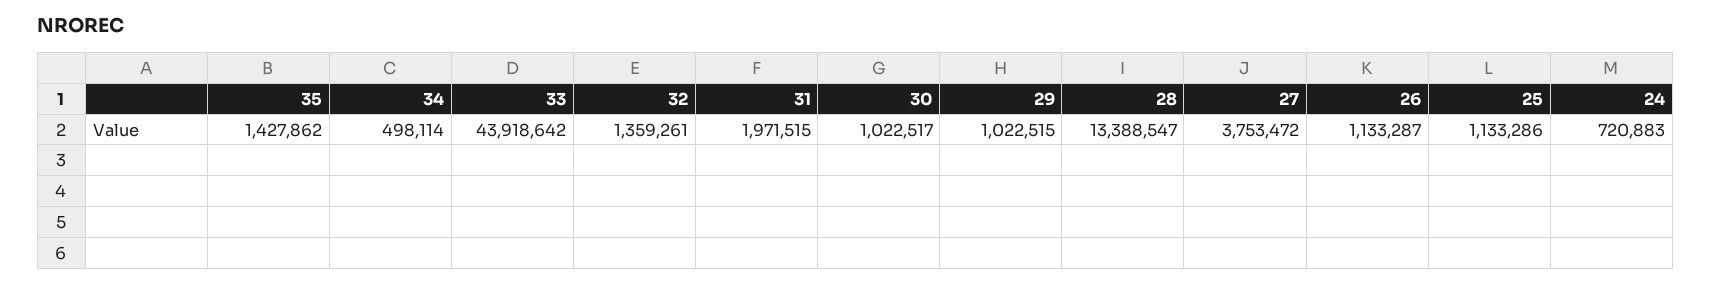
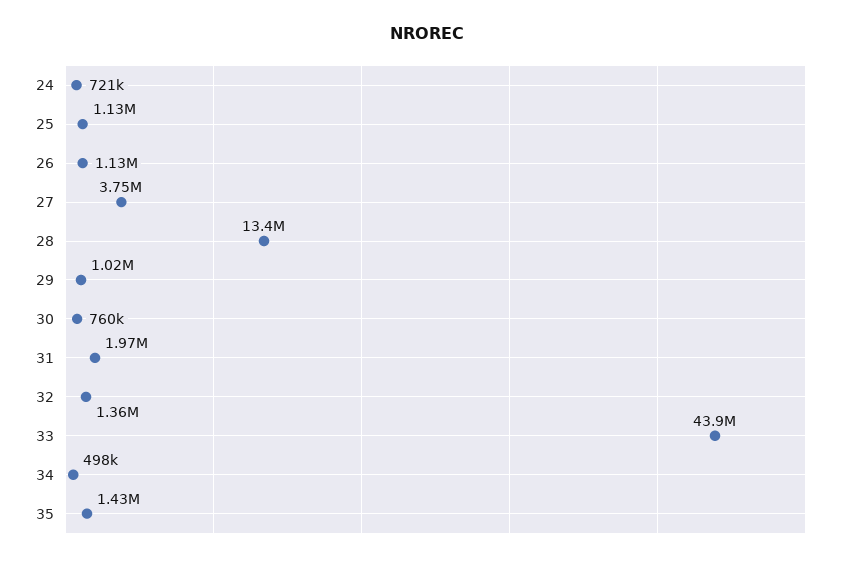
  {
    "35": 1427862,
    "34": 498114,
    "33": 43918642,
    "32": 1359261,
    "31": 1971515,
-   "30": 1022517,
+   "30": 760000,
    "29": 1022515,
    "28": 13388547,
    "27": 3753472,
    "26": 1133287,
    "25": 1133286,
    "24": 720883
  }

